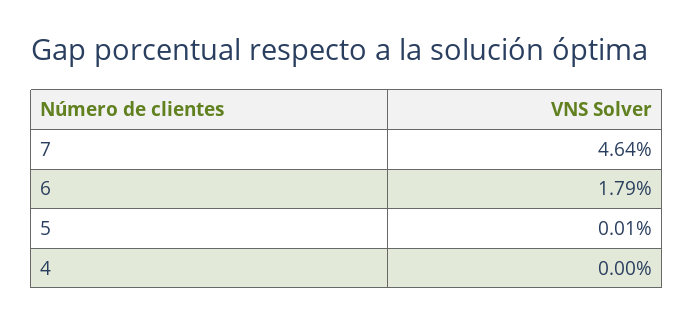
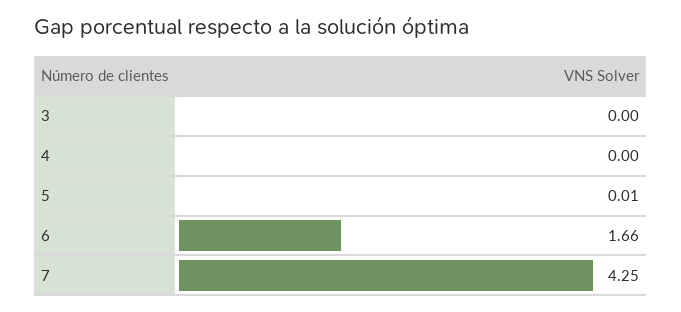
  {
-   "7": 4.64,
+   "7": 4.25,
-   "6": 1.79,
+   "6": 1.66,
    "5": 0.01,
-   "4": 0
+   "4": 0,
+   "3": 0
  }

